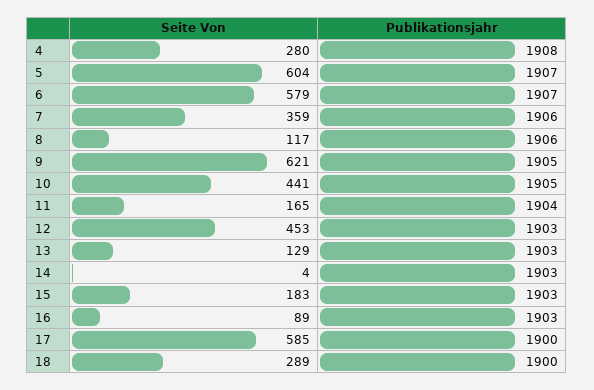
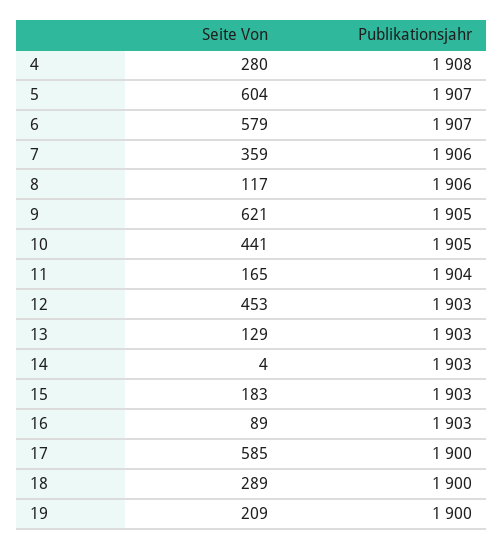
  {
    "Seite Von": {
      "4": 280,
      "5": 604,
      "6": 579,
      "7": 359,
      "8": 117,
      "9": 621,
      "10": 441,
      "11": 165,
      "12": 453,
      "13": 129,
      "14": 4,
      "15": 183,
      "16": 89,
      "17": 585,
-     "18": 289
+     "18": 289,
+     "19": 209
    },
    "Publikationsjahr": {
      "4": 1908,
      "5": 1907,
      "6": 1907,
      "7": 1906,
      "8": 1906,
      "9": 1905,
      "10": 1905,
      "11": 1904,
      "12": 1903,
      "13": 1903,
      "14": 1903,
      "15": 1903,
      "16": 1903,
      "17": 1900,
-     "18": 1900
+     "18": 1900,
+     "19": 1900
    }
  }

